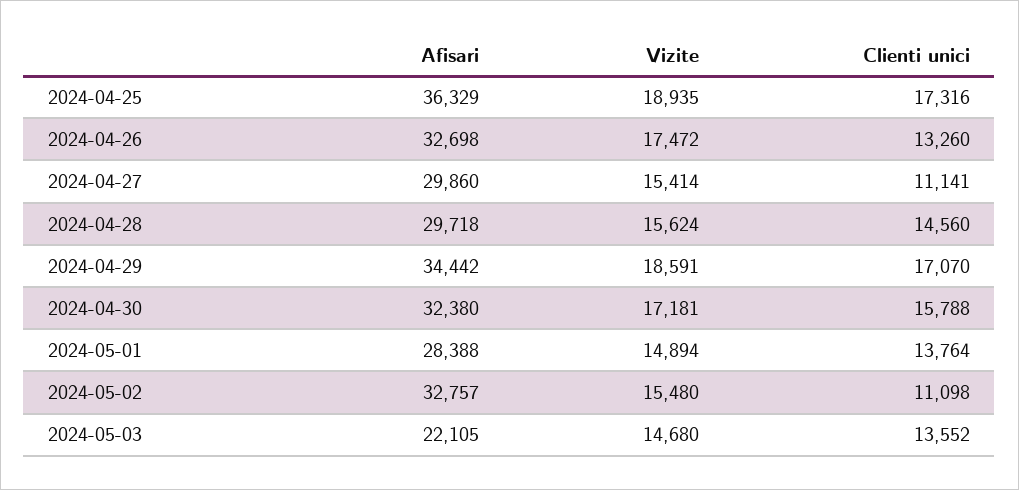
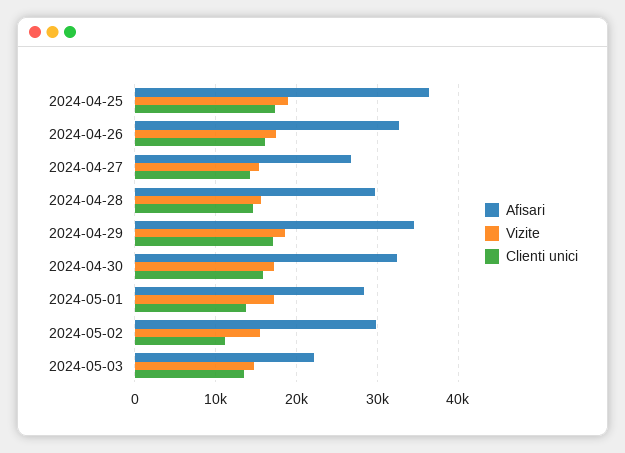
  {
    "Afisari": {
      "2024-04-25": 36329,
      "2024-04-26": 32698,
-     "2024-04-27": 29860,
+     "2024-04-27": 27000,
      "2024-04-28": 29718,
      "2024-04-29": 34442,
      "2024-04-30": 32380,
      "2024-05-01": 28388,
-     "2024-05-02": 32757,
+     "2024-05-02": 30000,
      "2024-05-03": 22105
    },
    "Vizite": {
      "2024-04-25": 18935,
      "2024-04-26": 17472,
      "2024-04-27": 15414,
      "2024-04-28": 15624,
      "2024-04-29": 18591,
      "2024-04-30": 17181,
-     "2024-05-01": 14894,
+     "2024-05-01": 17000,
      "2024-05-02": 15480,
      "2024-05-03": 14680
    },
    "Clienti unici": {
      "2024-04-25": 17316,
-     "2024-04-26": 13260,
+     "2024-04-26": 16000,
-     "2024-04-27": 11141,
+     "2024-04-27": 14000,
      "2024-04-28": 14560,
      "2024-04-29": 17070,
      "2024-04-30": 15788,
      "2024-05-01": 13764,
      "2024-05-02": 11098,
      "2024-05-03": 13552
    }
  }

